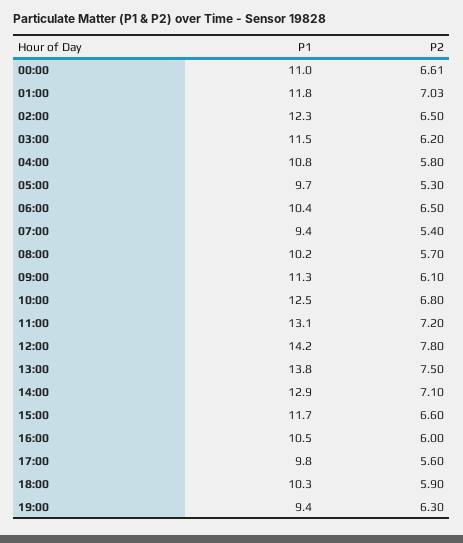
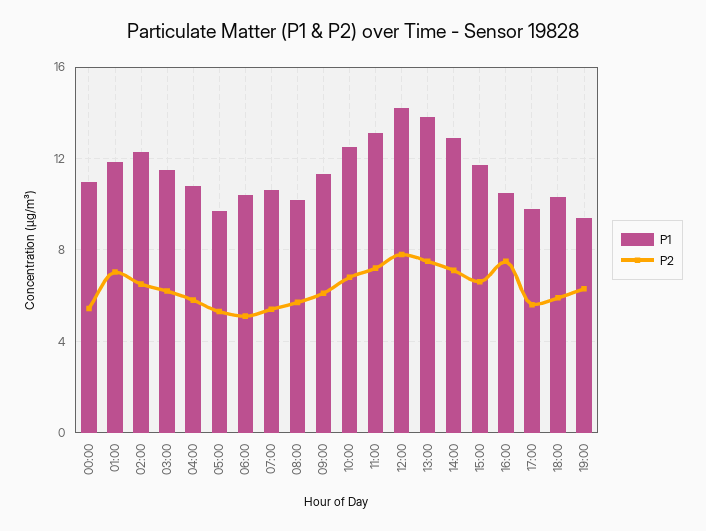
  {
    "P1": {
      "00:00": 11,
      "01:00": 11.8,
      "02:00": 12.3,
      "03:00": 11.5,
      "04:00": 10.8,
      "05:00": 9.7,
      "06:00": 10.4,
-     "07:00": 9.4,
+     "07:00": 10.5,
      "08:00": 10.2,
      "09:00": 11.3,
      "10:00": 12.5,
      "11:00": 13.1,
      "12:00": 14.2,
      "13:00": 13.8,
      "14:00": 12.9,
      "15:00": 11.7,
      "16:00": 10.5,
      "17:00": 9.8,
      "18:00": 10.3,
      "19:00": 9.4
    },
    "P2": {
-     "00:00": 6.61,
+     "00:00": 5.5,
      "01:00": 7.03,
      "02:00": 6.5,
      "03:00": 6.2,
      "04:00": 5.8,
      "05:00": 5.3,
-     "06:00": 6.5,
+     "06:00": 5,
      "07:00": 5.4,
      "08:00": 5.7,
      "09:00": 6.1,
      "10:00": 6.8,
      "11:00": 7.2,
      "12:00": 7.8,
      "13:00": 7.5,
      "14:00": 7.1,
      "15:00": 6.6,
-     "16:00": 6,
+     "16:00": 7.5,
      "17:00": 5.6,
      "18:00": 5.9,
      "19:00": 6.3
    }
  }

